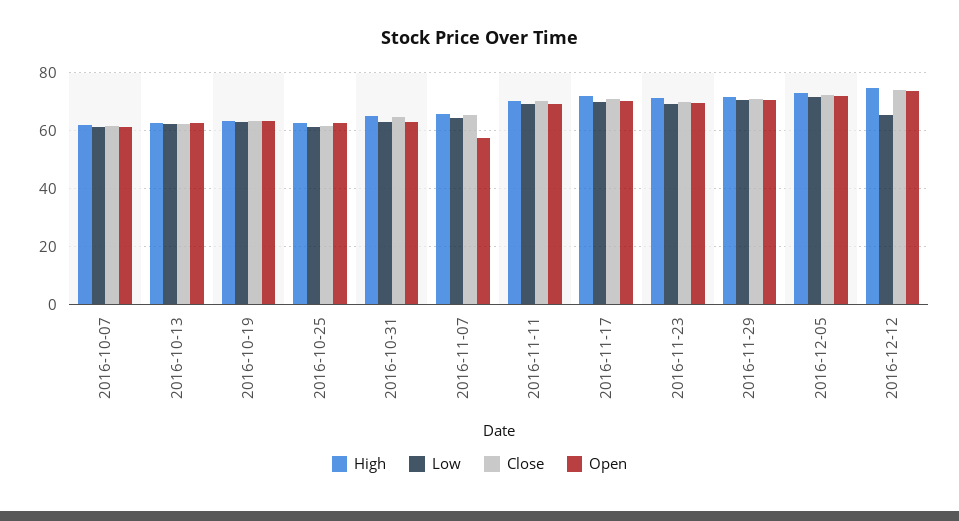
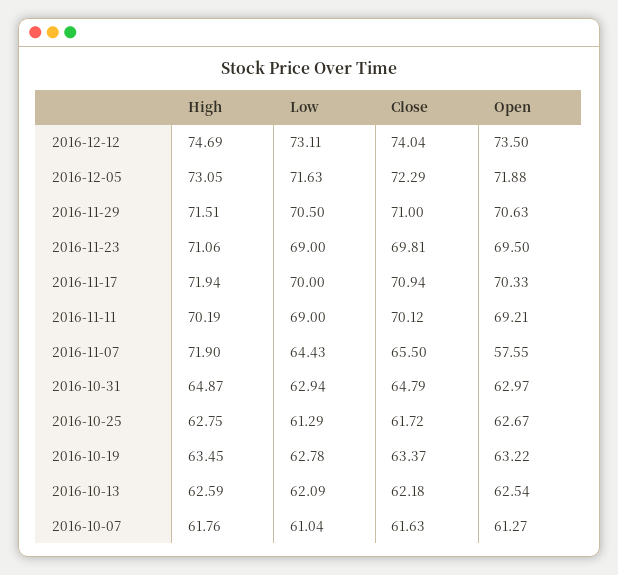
  {
    "High": {
      "2016-10-07": 61.76,
      "2016-10-13": 62.59,
      "2016-10-19": 63.45,
      "2016-10-25": 62.75,
      "2016-10-31": 64.87,
-     "2016-11-07": 65,
+     "2016-11-07": 71.9,
      "2016-11-11": 70.19,
      "2016-11-17": 71.94,
      "2016-11-23": 71.06,
      "2016-11-29": 71.51,
      "2016-12-05": 73.05,
      "2016-12-12": 74.69
    },
    "Low": {
      "2016-10-07": 61.04,
      "2016-10-13": 62.09,
      "2016-10-19": 62.78,
      "2016-10-25": 61.29,
      "2016-10-31": 62.94,
      "2016-11-07": 64.43,
      "2016-11-11": 69,
      "2016-11-17": 70,
      "2016-11-23": 69,
      "2016-11-29": 70.5,
      "2016-12-05": 71.63,
-     "2016-12-12": 65
+     "2016-12-12": 73.11
    },
    "Close": {
      "2016-10-07": 61.63,
      "2016-10-13": 62.18,
      "2016-10-19": 63.37,
      "2016-10-25": 61.72,
      "2016-10-31": 64.79,
      "2016-11-07": 65.5,
      "2016-11-11": 70.12,
      "2016-11-17": 70.94,
      "2016-11-23": 69.81,
      "2016-11-29": 71,
      "2016-12-05": 72.29,
      "2016-12-12": 74.04
    },
    "Open": {
      "2016-10-07": 61.27,
      "2016-10-13": 62.54,
      "2016-10-19": 63.22,
      "2016-10-25": 62.67,
      "2016-10-31": 62.97,
      "2016-11-07": 57.55,
      "2016-11-11": 69.21,
      "2016-11-17": 70.33,
      "2016-11-23": 69.5,
      "2016-11-29": 70.63,
      "2016-12-05": 71.88,
      "2016-12-12": 73.5
    }
  }

